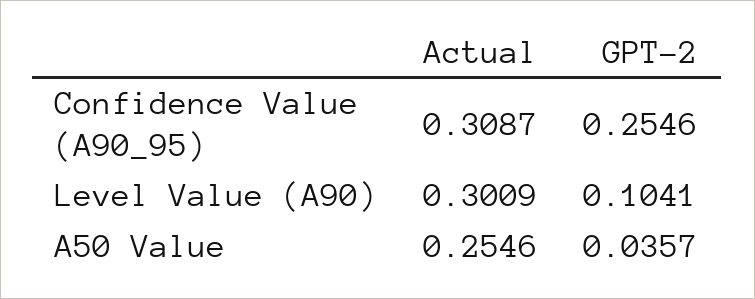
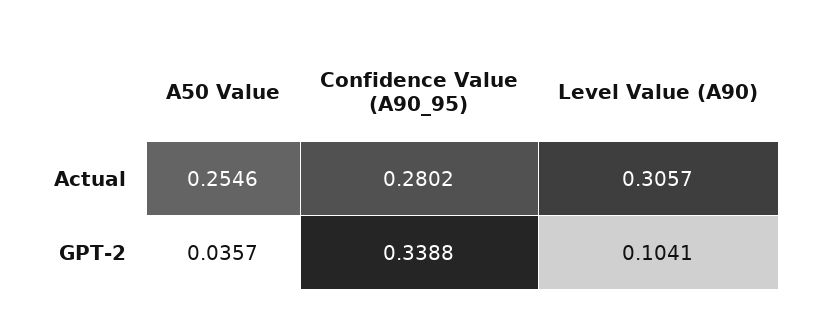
  {
    "Actual": {
-     "Confidence Value (A90_95)": 0.3087,
+     "Confidence Value (A90_95)": 0.2802,
-     "Level Value (A90)": 0.3009,
+     "Level Value (A90)": 0.3057,
      "A50 Value": 0.2546
    },
    "GPT-2": {
-     "Confidence Value (A90_95)": 0.2546,
+     "Confidence Value (A90_95)": 0.3388,
      "Level Value (A90)": 0.1041,
      "A50 Value": 0.0357
    }
  }

